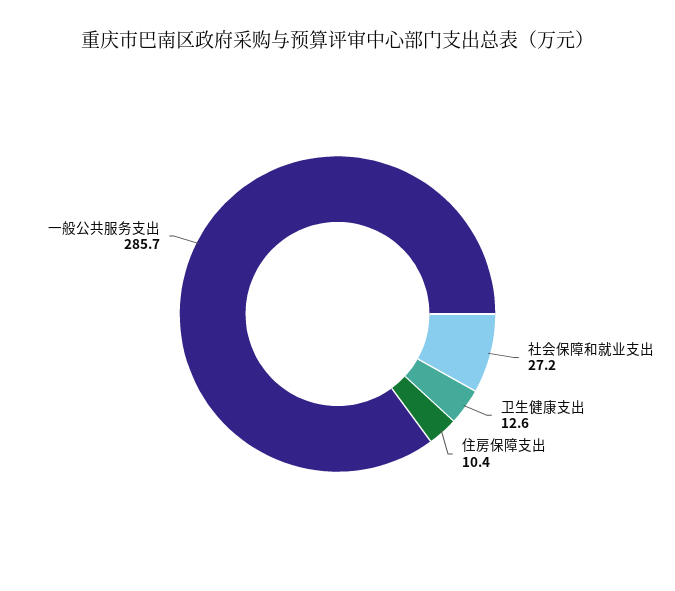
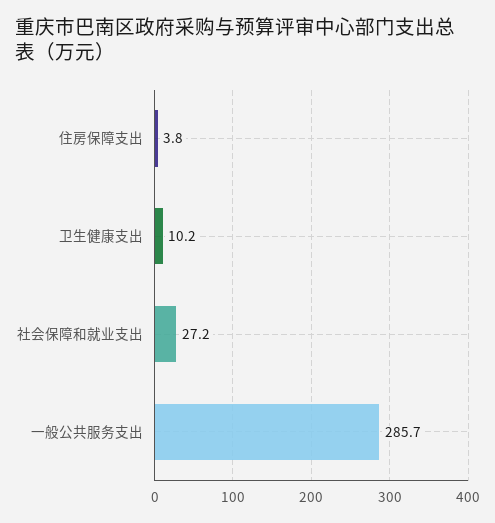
  {
    "社会保障和就业支出": 27.2,
-   "卫生健康支出": 12.6,
+   "卫生健康支出": 10.2,
-   "住房保障支出": 10.4,
+   "住房保障支出": 3.8,
    "一般公共服务支出": 285.7
  }

